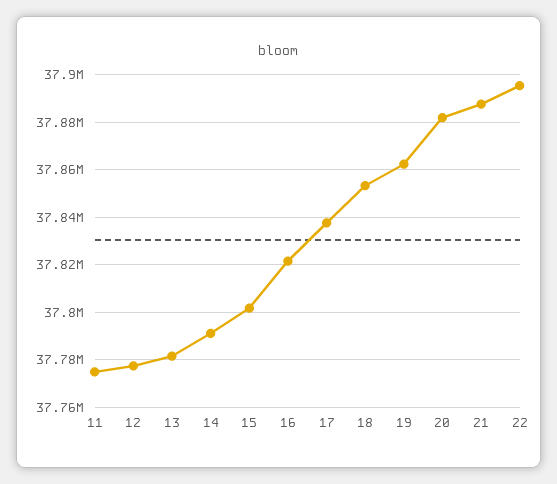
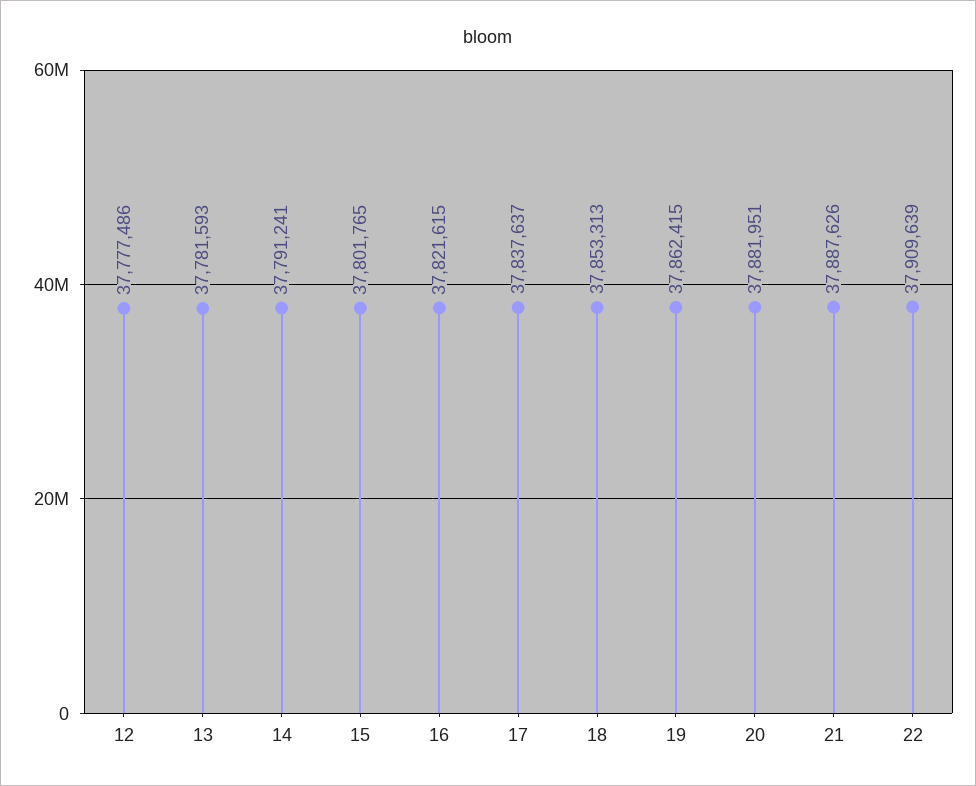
  {
-   "11": 37775000,
    "12": 37777486,
    "13": 37781593,
    "14": 37791241,
    "15": 37801765,
    "16": 37821615,
    "17": 37837637,
    "18": 37853313,
    "19": 37862415,
    "20": 37881951,
    "21": 37887626,
-   "22": 37895000
+   "22": 37909639
  }

